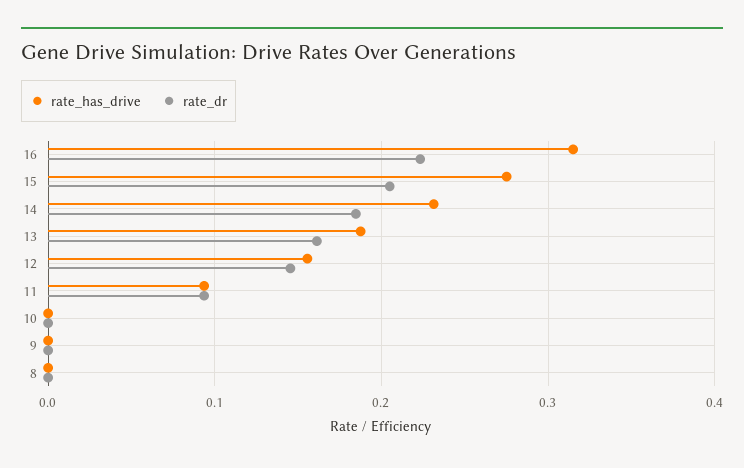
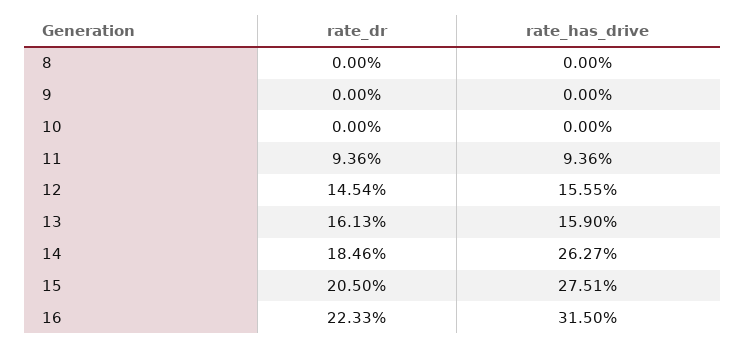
  {
    "rate_has_drive": {
      "16": 0.315,
      "15": 0.2751,
-     "14": 0.23,
+     "14": 0.2627,
-     "13": 0.19,
+     "13": 0.159,
      "12": 0.1555,
      "11": 0.0936,
      "10": 0,
      "9": 0,
      "8": 0
    },
    "rate_dr": {
      "16": 0.2233,
      "15": 0.205,
      "14": 0.1846,
      "13": 0.1613,
      "12": 0.1454,
      "11": 0.0936,
      "10": 0,
      "9": 0,
      "8": 0
    }
  }

